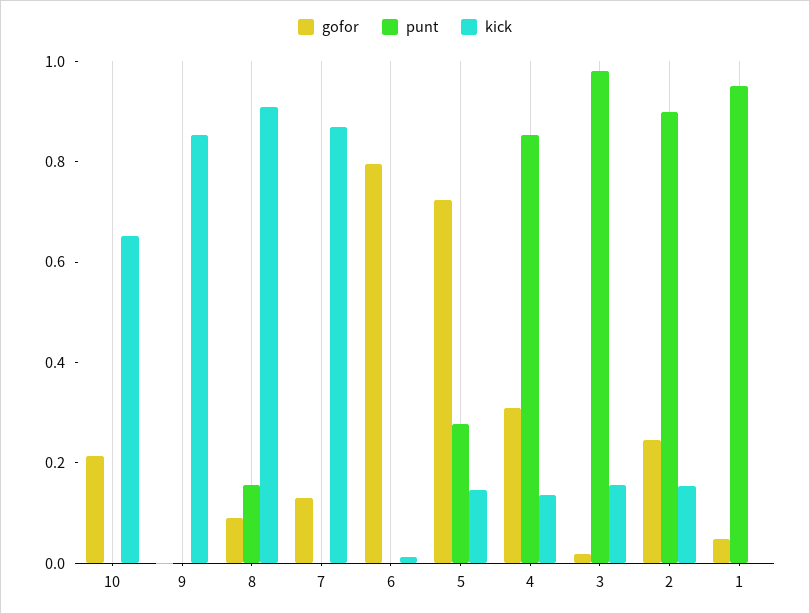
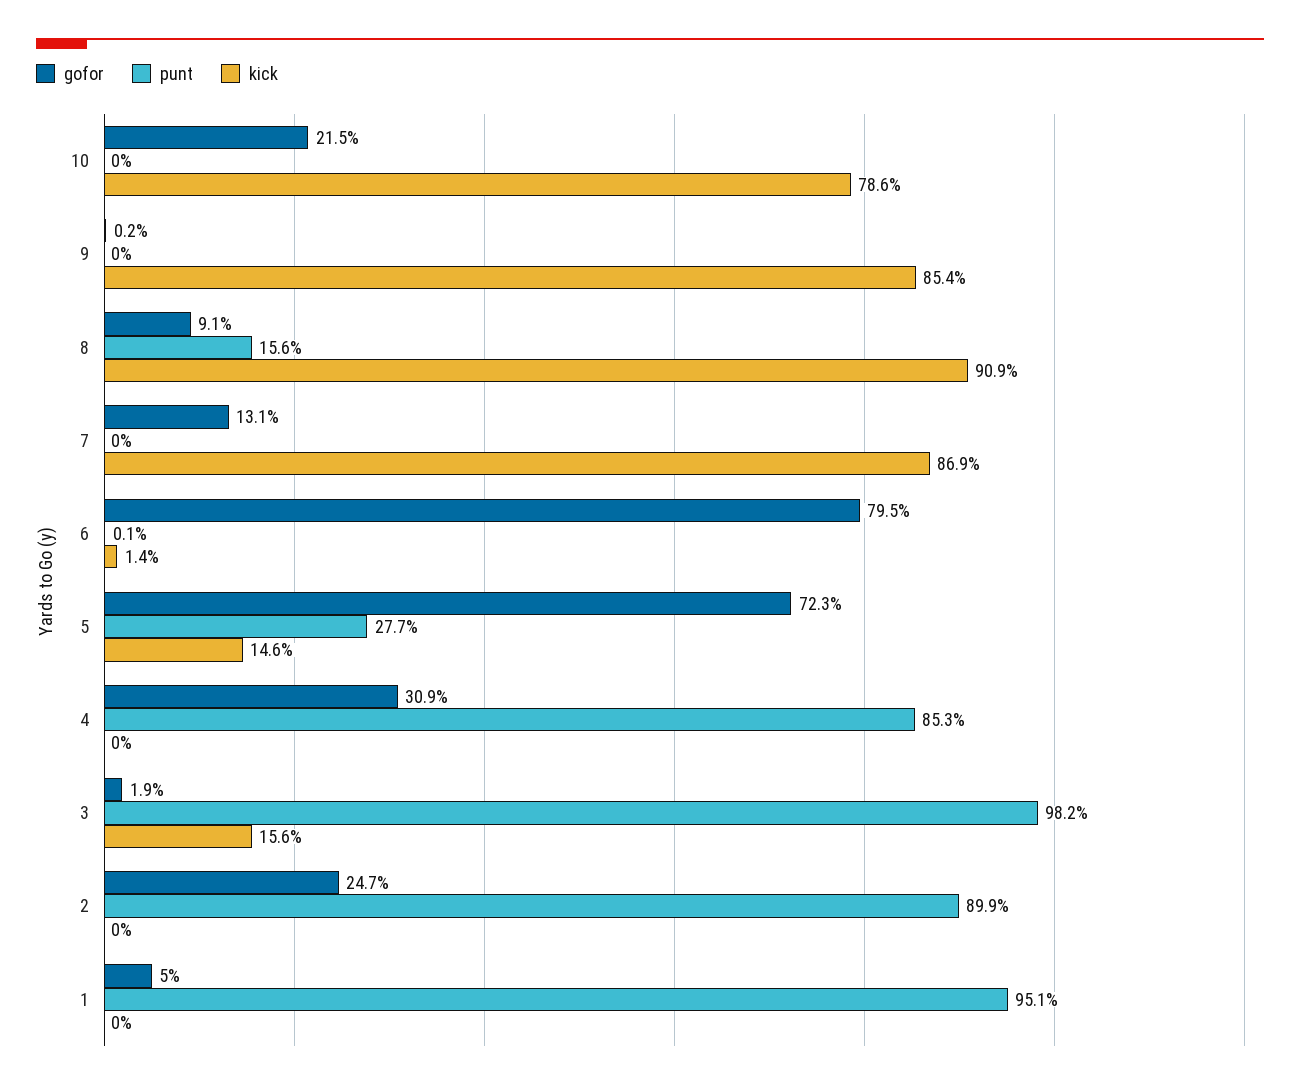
  {
    "gofor": {
      "10": 0.215,
      "9": 0.002,
      "8": 0.091,
      "7": 0.131,
      "6": 0.795,
      "5": 0.723,
      "4": 0.309,
      "3": 0.019,
      "2": 0.247,
      "1": 0.05
    },
    "punt": {
      "10": 0,
      "9": 0,
      "8": 0.156,
      "7": 0,
      "6": 0.001,
      "5": 0.277,
      "4": 0.853,
      "3": 0.982,
      "2": 0.899,
      "1": 0.951
    },
    "kick": {
-     "10": 0.65,
+     "10": 0.786,
      "9": 0.854,
      "8": 0.909,
      "7": 0.869,
      "6": 0.014,
      "5": 0.146,
-     "4": 0.15,
+     "4": 0,
      "3": 0.156,
-     "2": 0.15,
+     "2": 0,
      "1": 0
    }
  }

